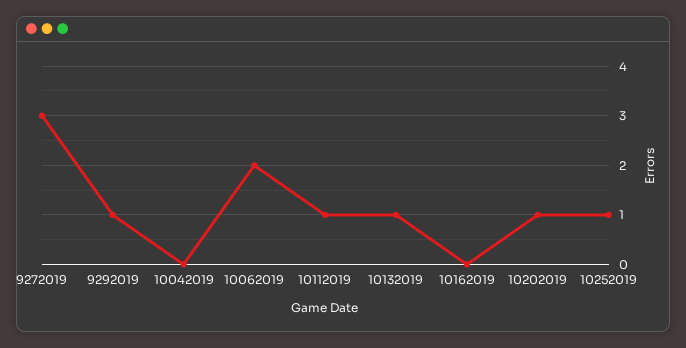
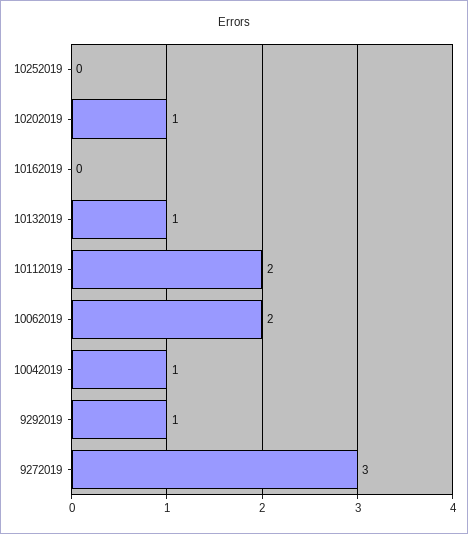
  {
    "9272019": 3,
    "9292019": 1,
-   "10042019": 0,
+   "10042019": 1,
    "10062019": 2,
-   "10112019": 1,
+   "10112019": 2,
    "10132019": 1,
    "10162019": 0,
    "10202019": 1,
-   "10252019": 1
+   "10252019": 0
  }

